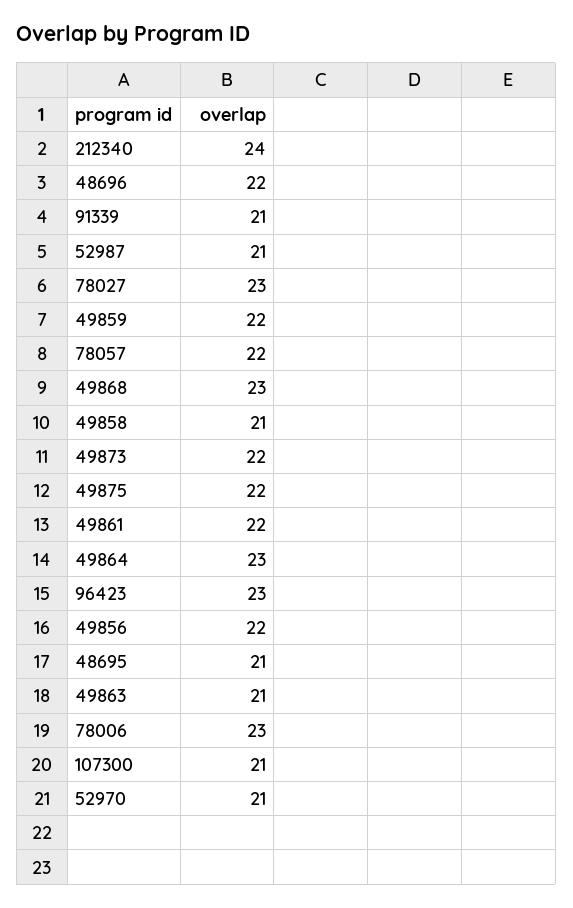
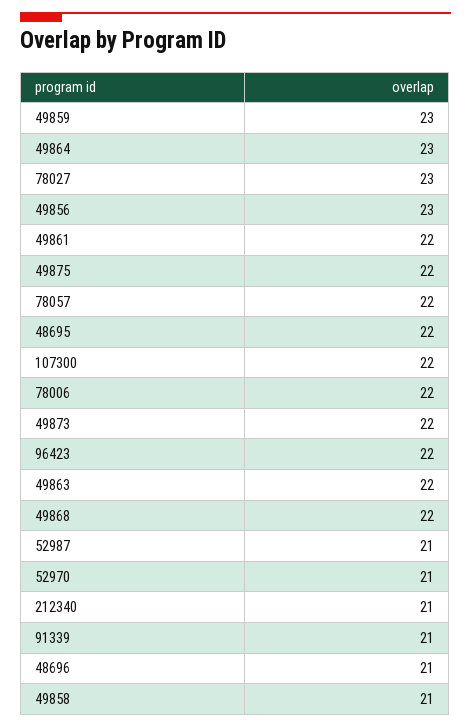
  {
-   "212340": 24,
+   "212340": 21,
-   "48696": 22,
+   "48696": 21,
    "91339": 21,
    "52987": 21,
    "78027": 23,
-   "49859": 22,
+   "49859": 23,
    "78057": 22,
-   "49868": 23,
+   "49868": 22,
    "49858": 21,
    "49873": 22,
    "49875": 22,
    "49861": 22,
    "49864": 23,
-   "96423": 23,
+   "96423": 22,
-   "49856": 22,
+   "49856": 23,
-   "48695": 21,
+   "48695": 22,
-   "49863": 21,
+   "49863": 22,
-   "78006": 23,
+   "78006": 22,
-   "107300": 21,
+   "107300": 22,
    "52970": 21
  }

